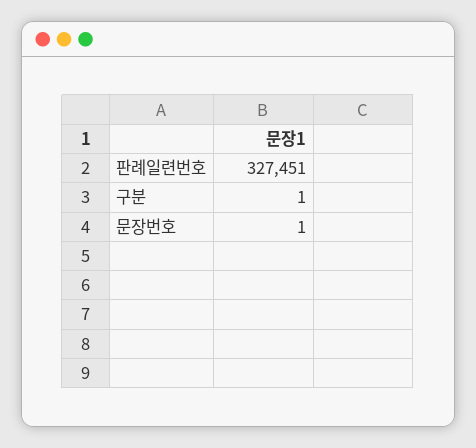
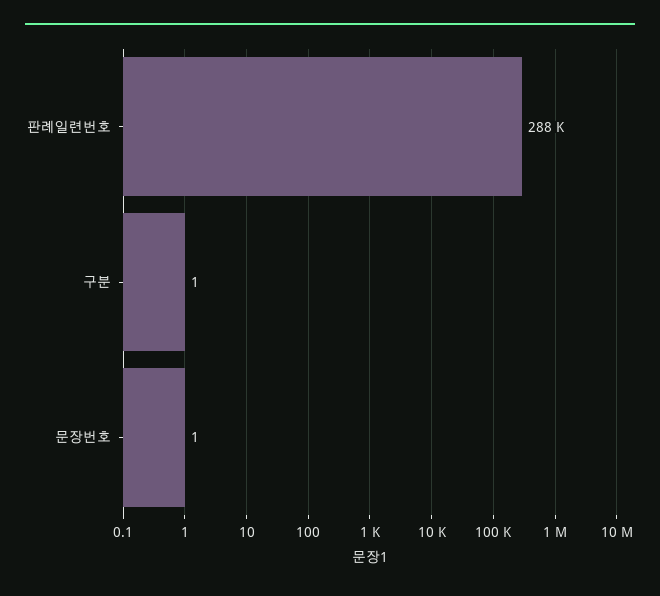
  {
-   "판례일련번호": 327451,
+   "판례일련번호": 288000,
    "구분": 1,
    "문장번호": 1
  }

